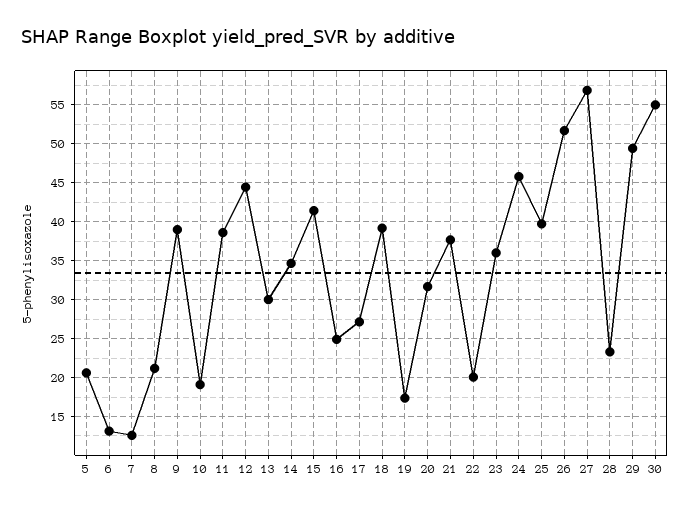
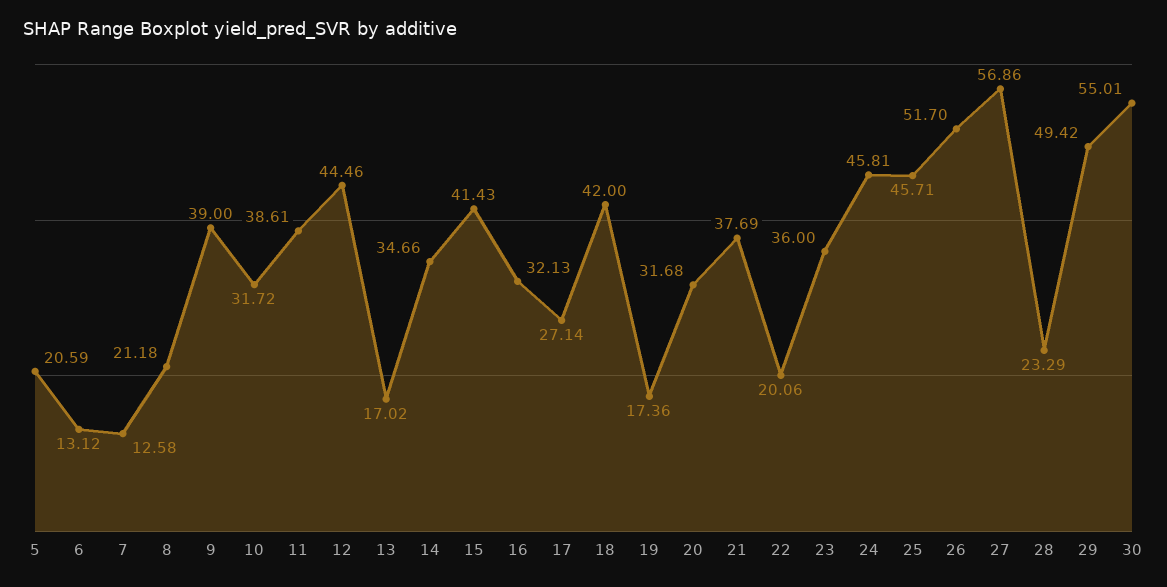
  {
    "5": 20.59,
    "6": 13.12,
    "7": 12.58,
    "8": 21.18,
    "9": 39,
-   "10": 19,
+   "10": 31.72,
    "11": 38.61,
    "12": 44.46,
-   "13": 30,
+   "13": 17.02,
    "14": 34.66,
    "15": 41.43,
-   "16": 25,
+   "16": 32.13,
    "17": 27.14,
-   "18": 39,
+   "18": 42,
    "19": 17.36,
    "20": 31.68,
    "21": 37.69,
    "22": 20.06,
    "23": 36,
    "24": 45.81,
-   "25": 40,
+   "25": 45.71,
    "26": 51.7,
    "27": 56.86,
    "28": 23.29,
    "29": 49.42,
    "30": 55.01
  }

